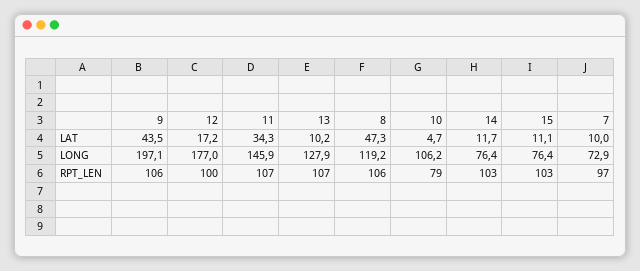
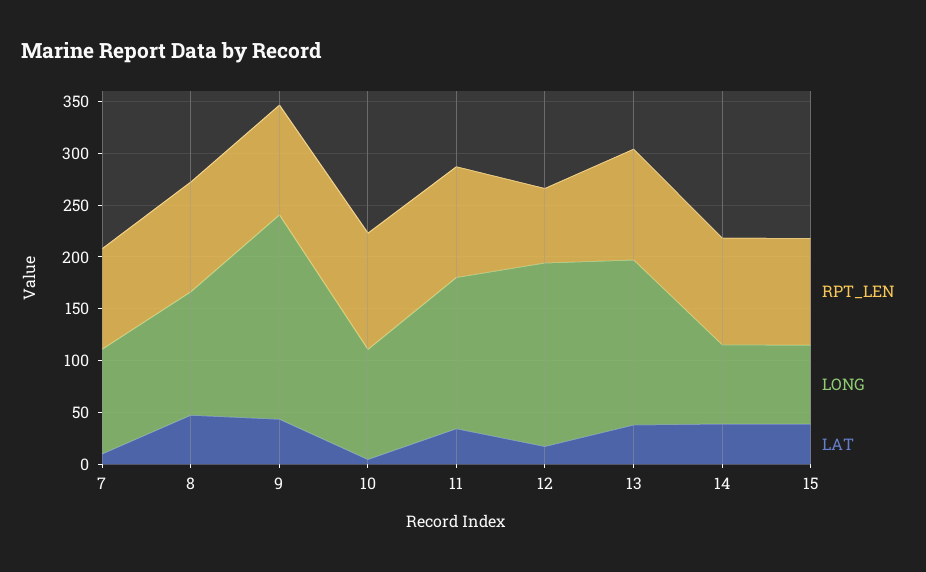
  {
    "LAT": {
      "9": 43.5,
      "12": 17.2,
      "11": 34.3,
-     "13": 10.2,
+     "13": 40,
      "8": 47.3,
      "10": 4.7,
-     "14": 11.7,
+     "14": 40,
-     "15": 11.1,
+     "15": 40,
      "7": 10
    },
    "LONG": {
      "9": 197.1,
      "12": 177,
      "11": 145.9,
-     "13": 127.9,
+     "13": 160,
      "8": 119.2,
      "10": 106.2,
      "14": 76.4,
      "15": 76.4,
-     "7": 72.9
+     "7": 100
    },
    "RPT_LEN": {
      "9": 106,
-     "12": 100,
+     "12": 70,
      "11": 107,
      "13": 107,
      "8": 106,
-     "10": 79,
+     "10": 110,
      "14": 103,
      "15": 103,
      "7": 97
    }
  }

